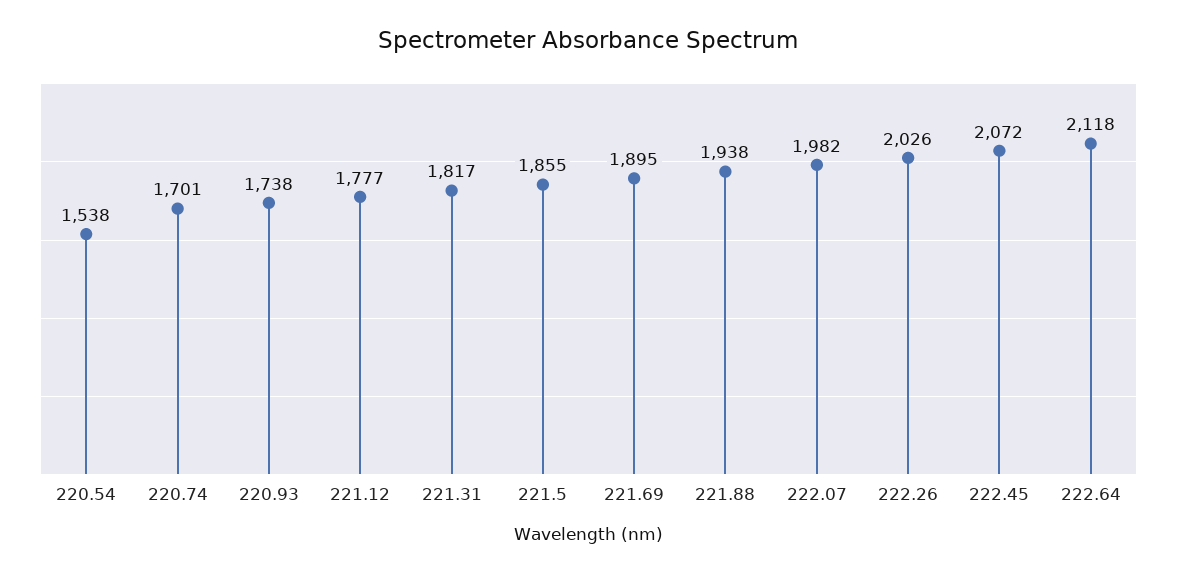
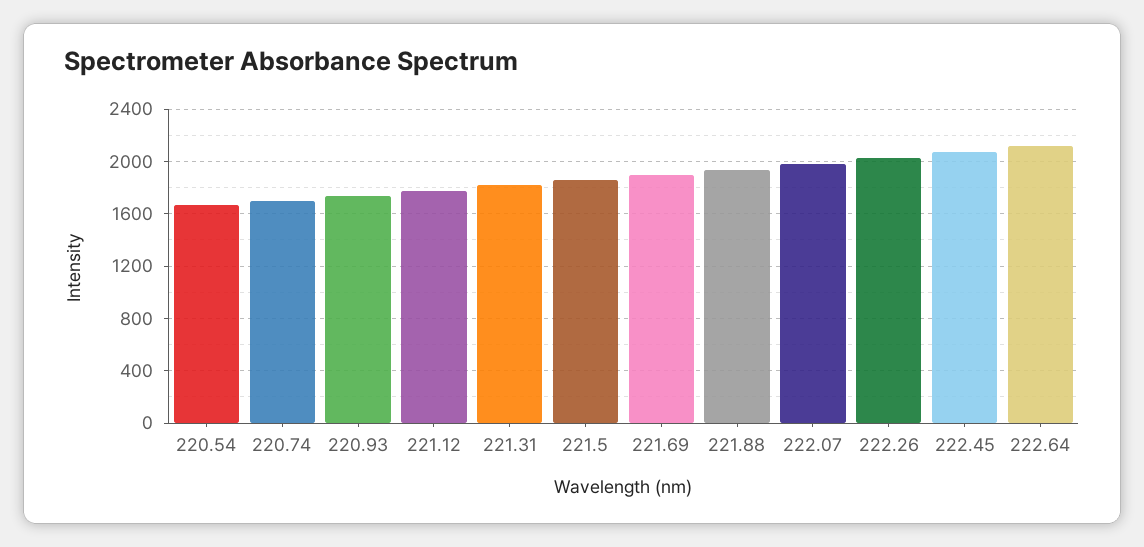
  {
-   "220.54": 1538,
+   "220.54": 1650,
    "220.74": 1701,
    "220.93": 1738,
    "221.12": 1777,
    "221.31": 1817,
    "221.5": 1855,
    "221.69": 1895,
    "221.88": 1938,
    "222.07": 1982,
    "222.26": 2026,
    "222.45": 2072,
    "222.64": 2118
  }

